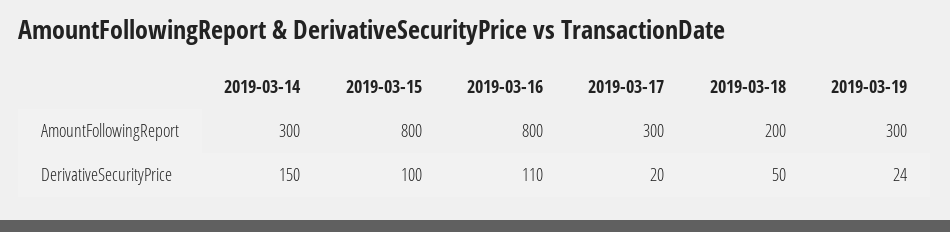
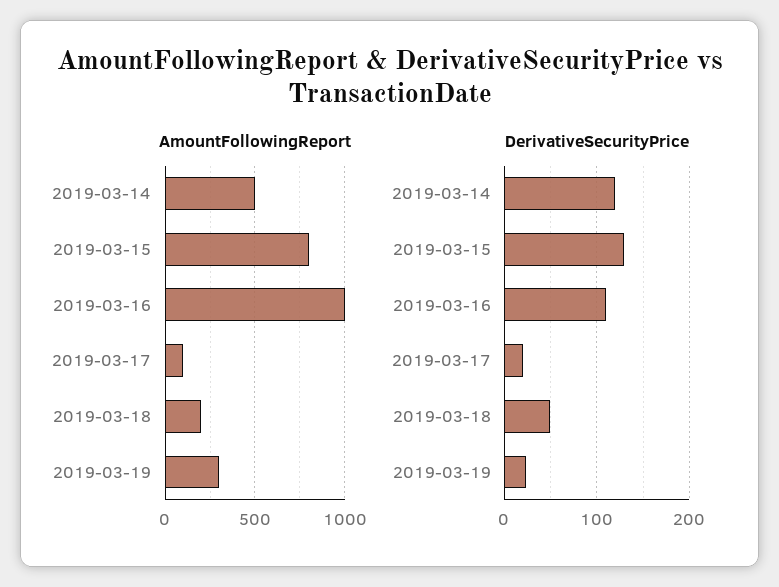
  {
    "AmountFollowingReport": {
-     "2019-03-14": 300,
+     "2019-03-14": 500,
      "2019-03-15": 800,
-     "2019-03-16": 800,
+     "2019-03-16": 1000,
-     "2019-03-17": 300,
+     "2019-03-17": 100,
      "2019-03-18": 200,
      "2019-03-19": 300
    },
    "DerivativeSecurityPrice": {
-     "2019-03-14": 150,
+     "2019-03-14": 120,
-     "2019-03-15": 100,
+     "2019-03-15": 130,
      "2019-03-16": 110,
      "2019-03-17": 20,
      "2019-03-18": 50,
      "2019-03-19": 24
    }
  }

